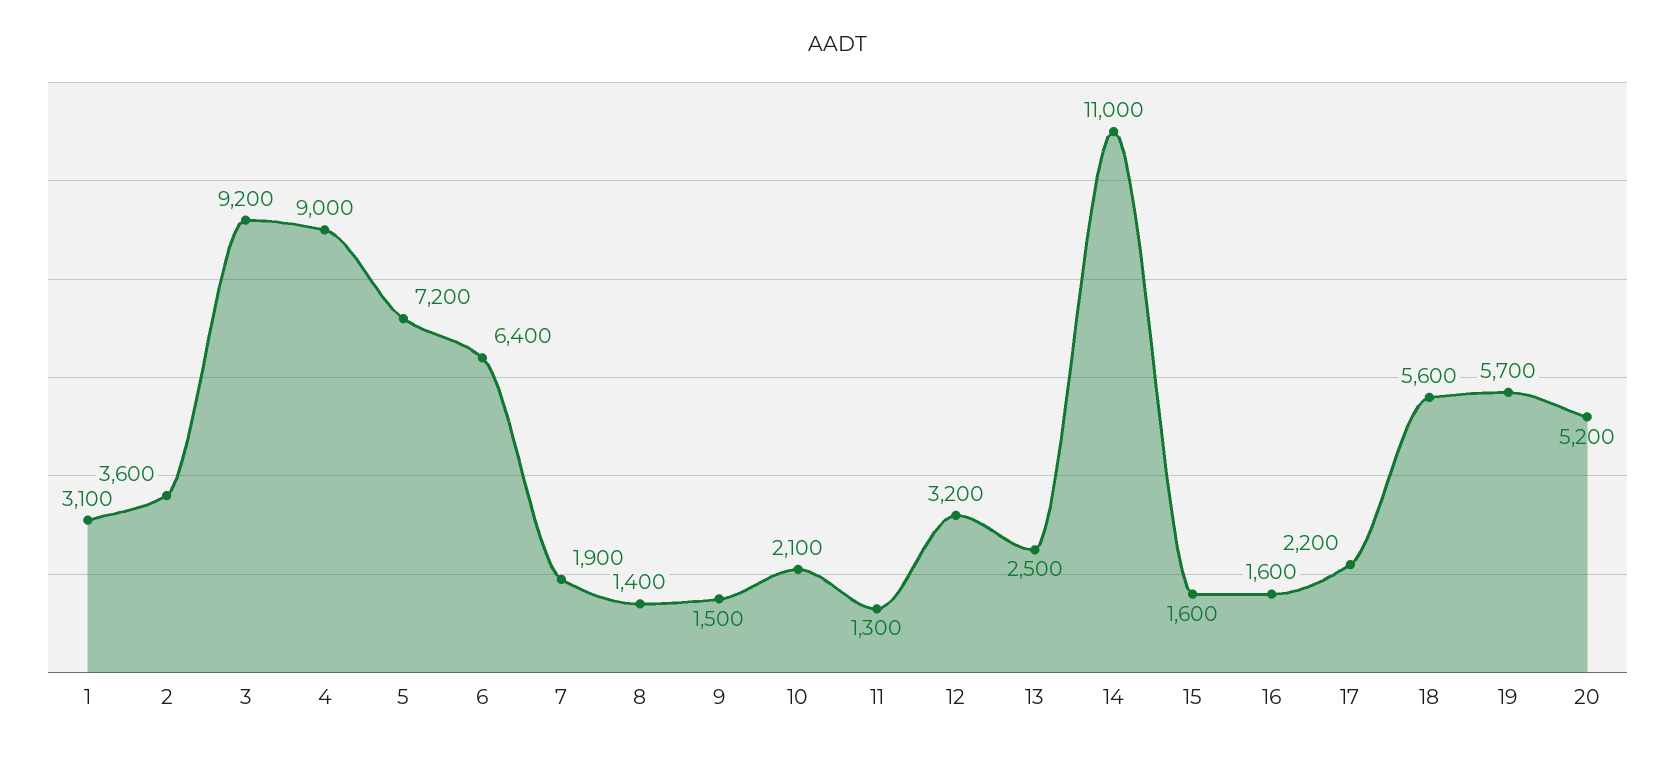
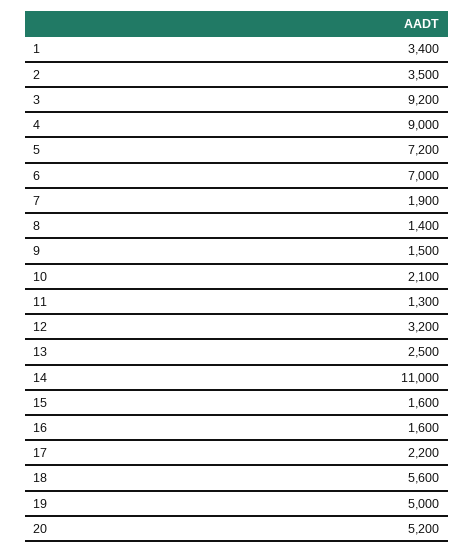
  {
-   "1": 3100,
+   "1": 3400,
-   "2": 3600,
+   "2": 3500,
    "3": 9200,
    "4": 9000,
    "5": 7200,
-   "6": 6400,
+   "6": 7000,
    "7": 1900,
    "8": 1400,
    "9": 1500,
    "10": 2100,
    "11": 1300,
    "12": 3200,
    "13": 2500,
    "14": 11000,
    "15": 1600,
    "16": 1600,
    "17": 2200,
    "18": 5600,
-   "19": 5700,
+   "19": 5000,
    "20": 5200
  }

